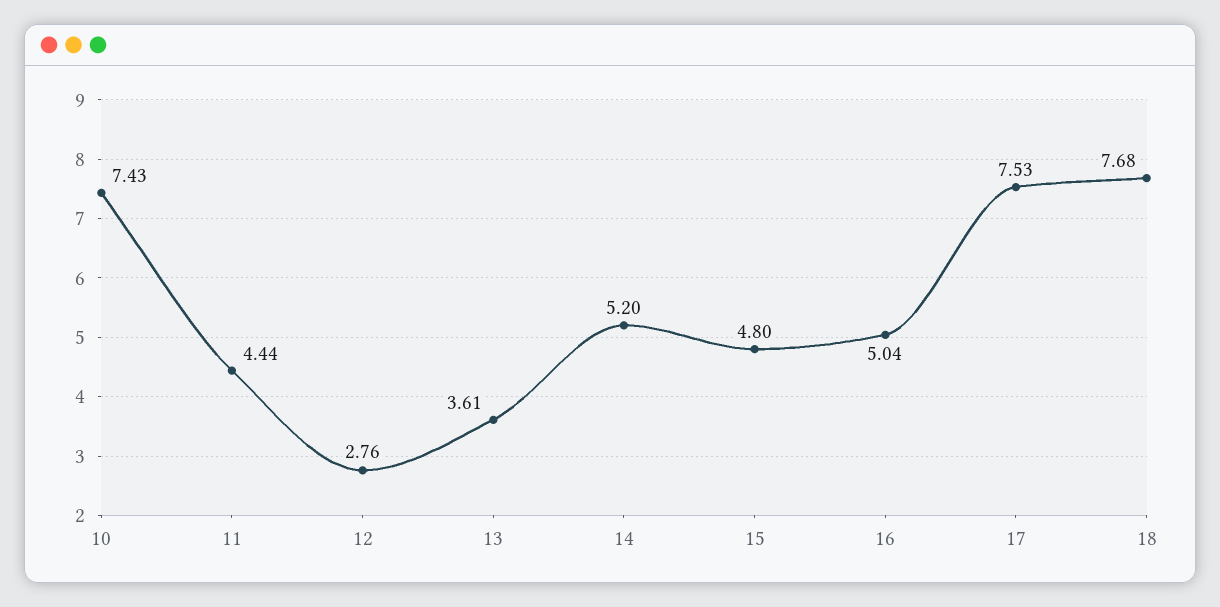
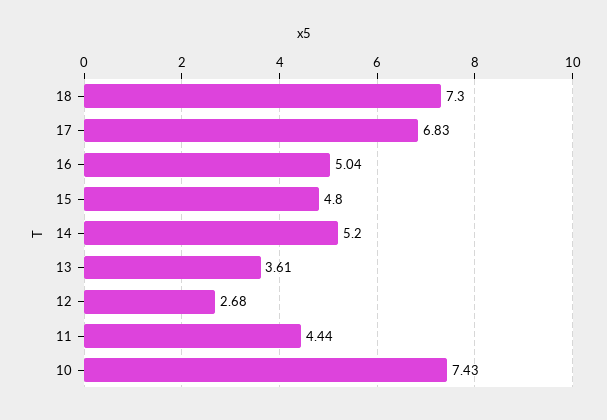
  {
    "10": 7.43,
    "11": 4.44,
-   "12": 2.76,
+   "12": 2.68,
    "13": 3.61,
    "14": 5.2,
    "15": 4.8,
    "16": 5.04,
-   "17": 7.53,
+   "17": 6.83,
-   "18": 7.68
+   "18": 7.3
  }

